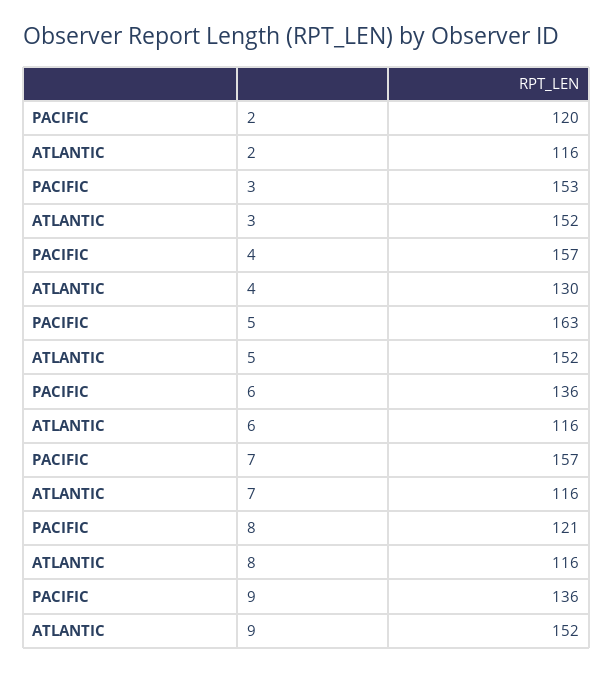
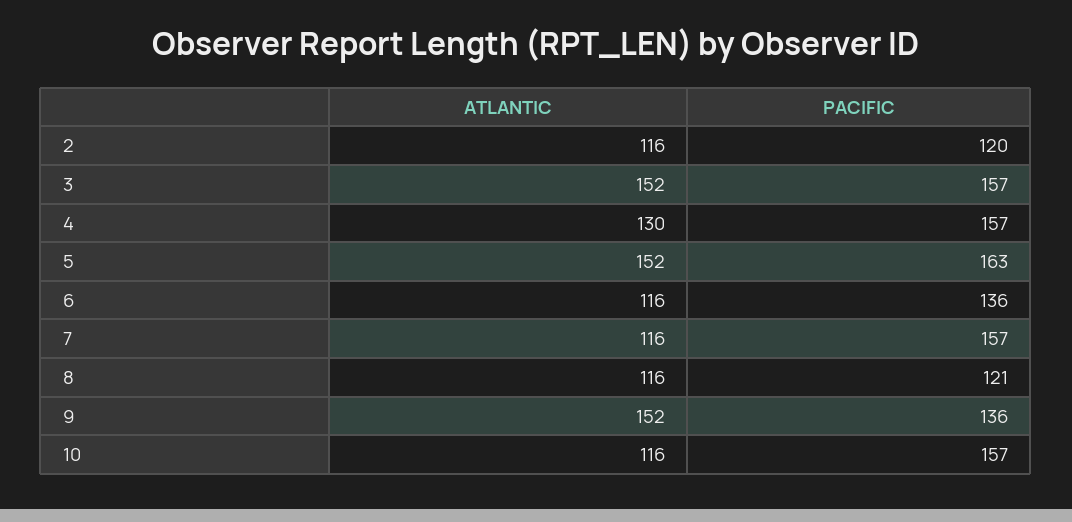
  {
    "PACIFIC": {
      "2": 120,
-     "3": 153,
+     "3": 157,
      "4": 157,
      "5": 163,
      "6": 136,
      "7": 157,
      "8": 121,
-     "9": 136
+     "9": 136,
+     "10": 157
    },
    "ATLANTIC": {
      "2": 116,
      "3": 152,
      "4": 130,
      "5": 152,
      "6": 116,
      "7": 116,
      "8": 116,
-     "9": 152
+     "9": 152,
+     "10": 116
    }
  }

